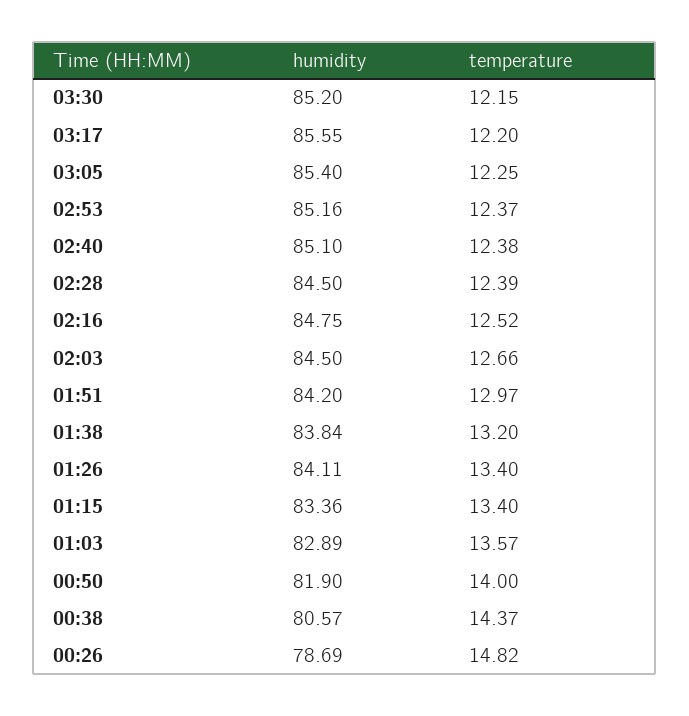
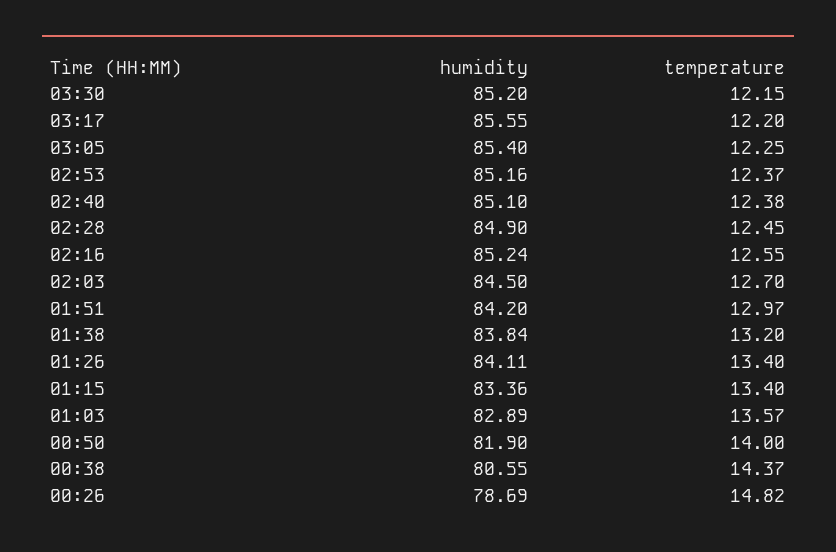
  {
    "humidity": {
      "03:30": 85.2,
      "03:17": 85.55,
      "03:05": 85.4,
      "02:53": 85.16,
      "02:40": 85.1,
-     "02:28": 84.5,
+     "02:28": 84.9,
-     "02:16": 84.75,
+     "02:16": 85.24,
      "02:03": 84.5,
      "01:51": 84.2,
      "01:38": 83.84,
      "01:26": 84.11,
      "01:15": 83.36,
      "01:03": 82.89,
      "00:50": 81.9,
-     "00:38": 80.57,
+     "00:38": 80.55,
      "00:26": 78.69
    },
    "temperature": {
      "03:30": 12.15,
      "03:17": 12.2,
      "03:05": 12.25,
      "02:53": 12.37,
      "02:40": 12.38,
-     "02:28": 12.39,
+     "02:28": 12.45,
-     "02:16": 12.52,
+     "02:16": 12.55,
-     "02:03": 12.66,
+     "02:03": 12.7,
      "01:51": 12.97,
      "01:38": 13.2,
      "01:26": 13.4,
      "01:15": 13.4,
      "01:03": 13.57,
      "00:50": 14,
      "00:38": 14.37,
      "00:26": 14.82
    }
  }

